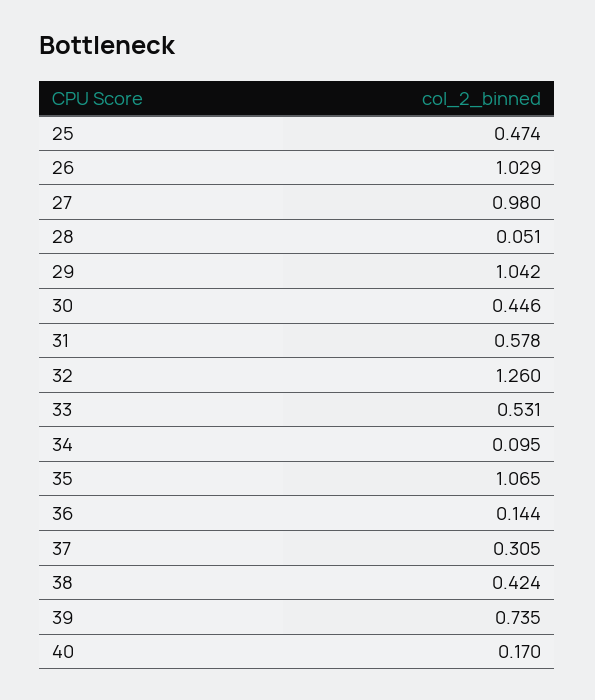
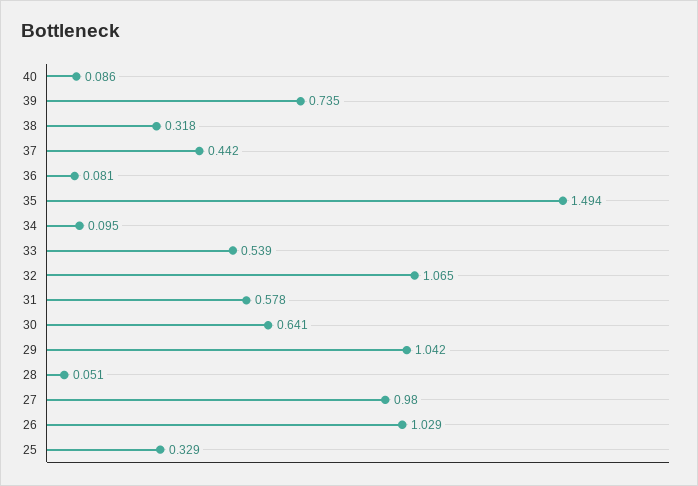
  {
-   "25": 0.474,
+   "25": 0.329,
    "26": 1.029,
    "27": 0.98,
    "28": 0.051,
    "29": 1.042,
-   "30": 0.446,
+   "30": 0.641,
    "31": 0.578,
-   "32": 1.26,
+   "32": 1.065,
-   "33": 0.531,
+   "33": 0.539,
    "34": 0.095,
-   "35": 1.065,
+   "35": 1.494,
-   "36": 0.144,
+   "36": 0.081,
-   "37": 0.305,
+   "37": 0.442,
-   "38": 0.424,
+   "38": 0.318,
    "39": 0.735,
-   "40": 0.17
+   "40": 0.086
  }

